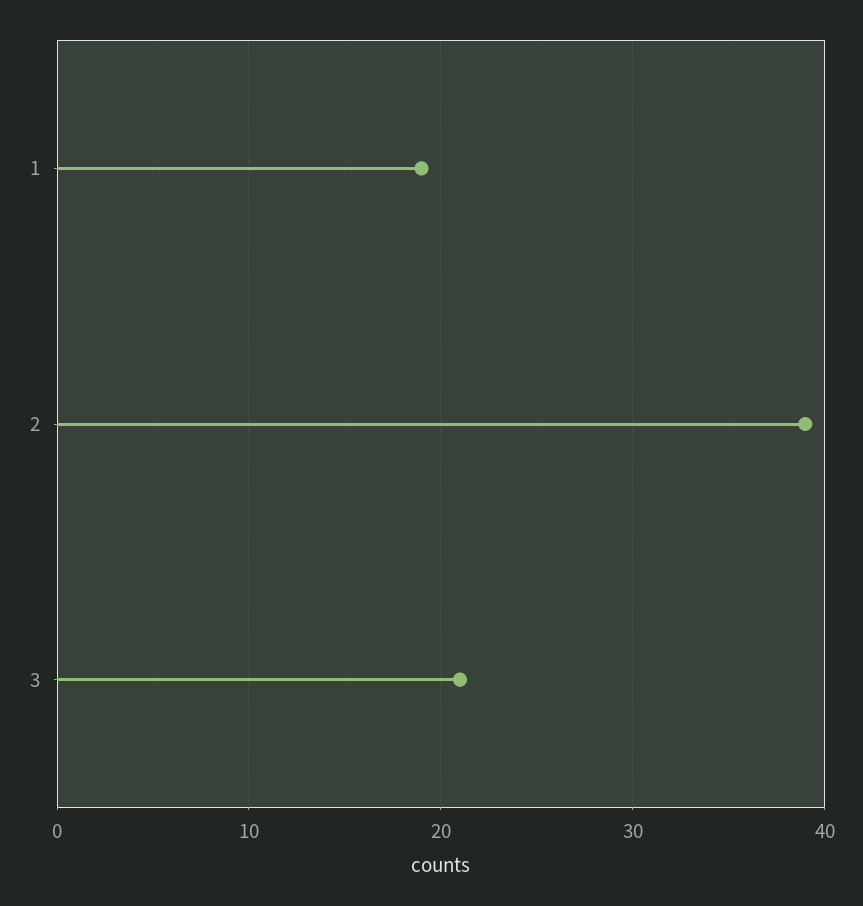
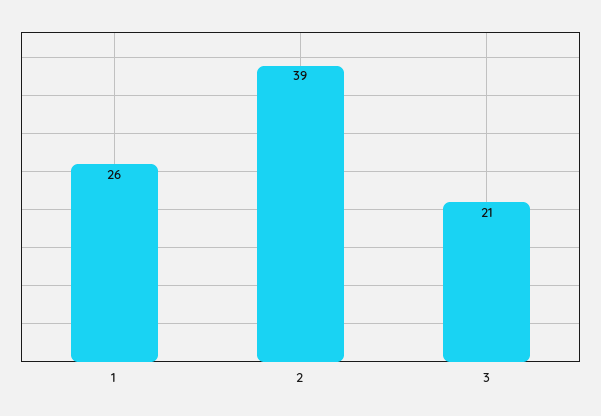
  {
-   "1": 19,
+   "1": 26,
    "2": 39,
    "3": 21
  }

